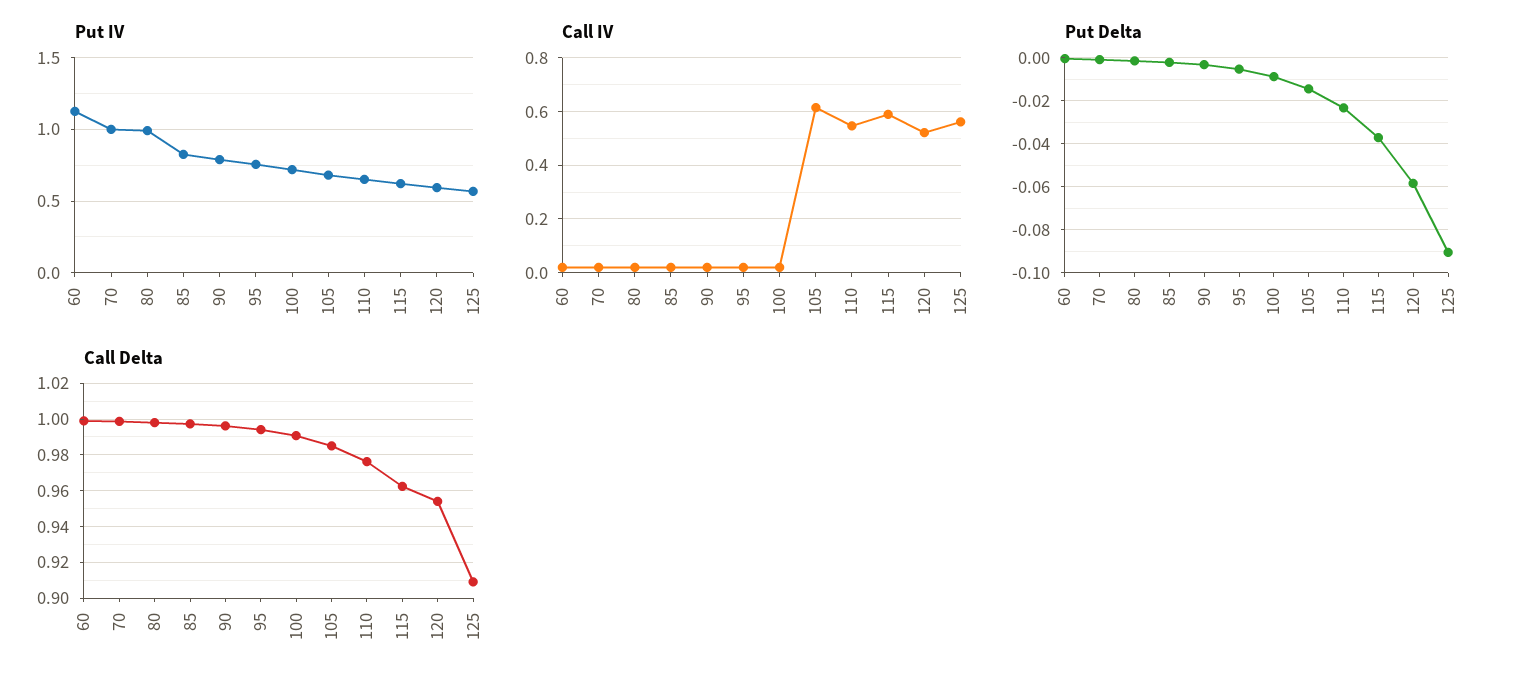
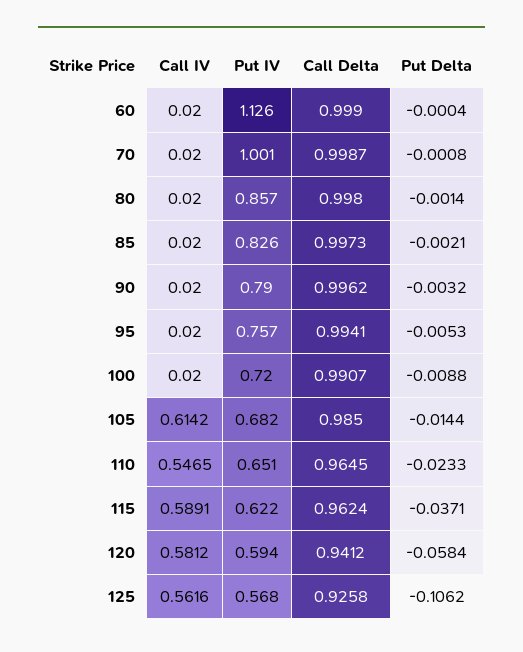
  {
    "Put IV": {
      "60": 1.126,
      "70": 1.001,
-     "80": 1,
+     "80": 0.857,
      "85": 0.826,
      "90": 0.79,
      "95": 0.757,
      "100": 0.72,
      "105": 0.682,
      "110": 0.651,
      "115": 0.622,
      "120": 0.594,
      "125": 0.568
    },
    "Call IV": {
      "60": 0.02,
      "70": 0.02,
      "80": 0.02,
      "85": 0.02,
      "90": 0.02,
      "95": 0.02,
      "100": 0.02,
      "105": 0.6142,
      "110": 0.5465,
      "115": 0.5891,
-     "120": 0.525,
+     "120": 0.5812,
      "125": 0.5616
    },
    "Put Delta": {
      "60": -0.0004,
      "70": -0.0008,
      "80": -0.0014,
      "85": -0.0021,
      "90": -0.0032,
      "95": -0.0053,
      "100": -0.0088,
      "105": -0.0144,
      "110": -0.0233,
      "115": -0.0371,
      "120": -0.0584,
-     "125": -0.09
+     "125": -0.1062
    },
    "Call Delta": {
      "60": 0.999,
      "70": 0.9987,
      "80": 0.998,
      "85": 0.9973,
      "90": 0.9962,
      "95": 0.9941,
      "100": 0.9907,
      "105": 0.985,
-     "110": 0.975,
+     "110": 0.9645,
      "115": 0.9624,
-     "120": 0.955,
+     "120": 0.9412,
-     "125": 0.91
+     "125": 0.9258
    }
  }

